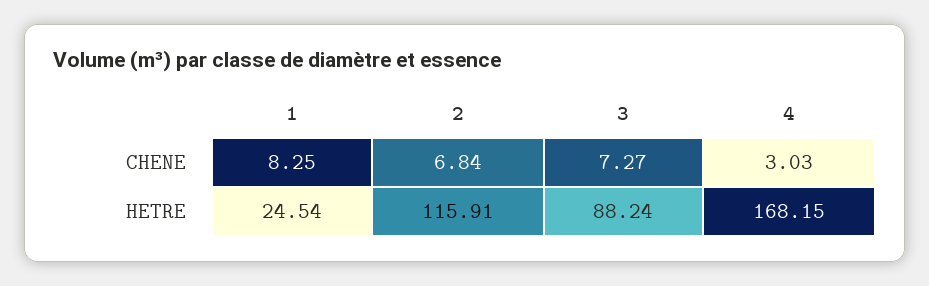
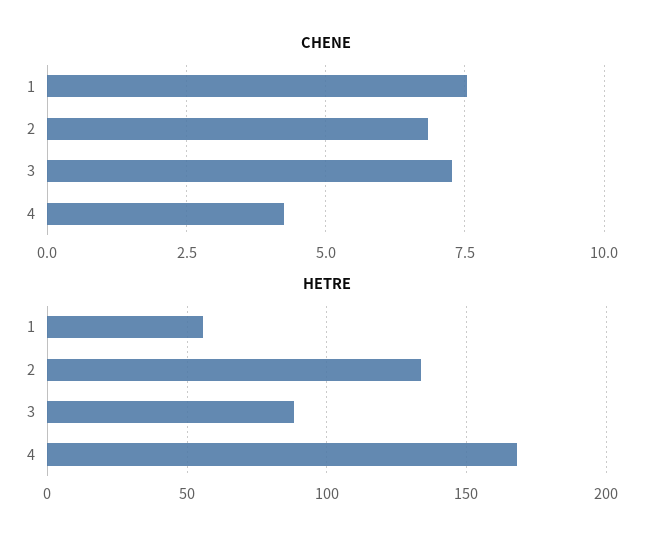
  {
    "CHENE": {
-     "1": 8.25,
+     "1": 7.5,
      "2": 6.84,
      "3": 7.27,
-     "4": 3.03
+     "4": 4.25
    },
    "HETRE": {
-     "1": 24.54,
+     "1": 55,
-     "2": 115.91,
+     "2": 135,
      "3": 88.24,
      "4": 168.15
    }
  }

